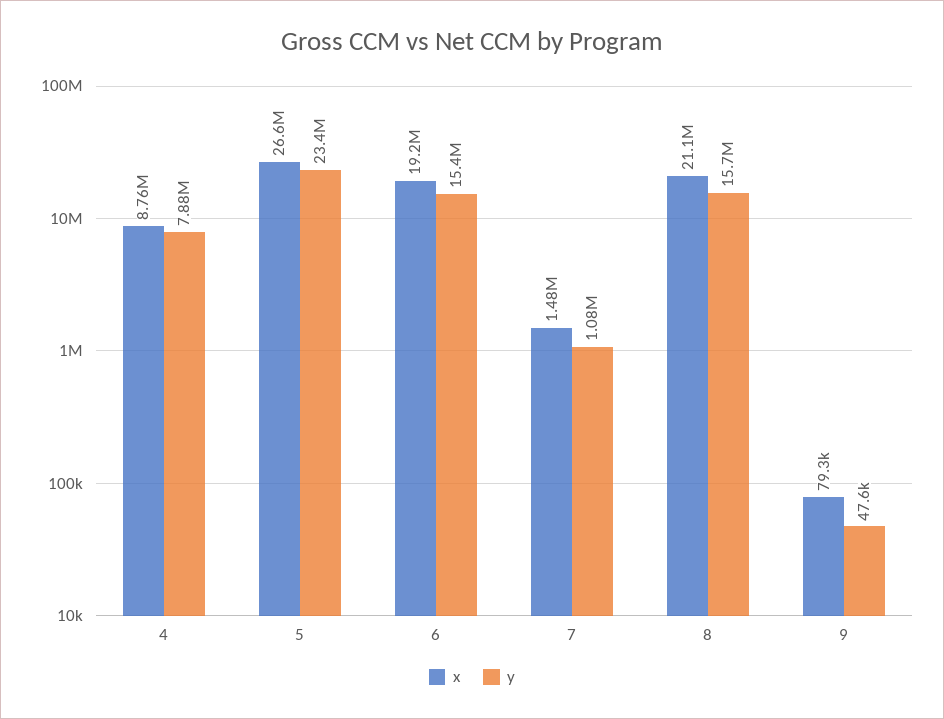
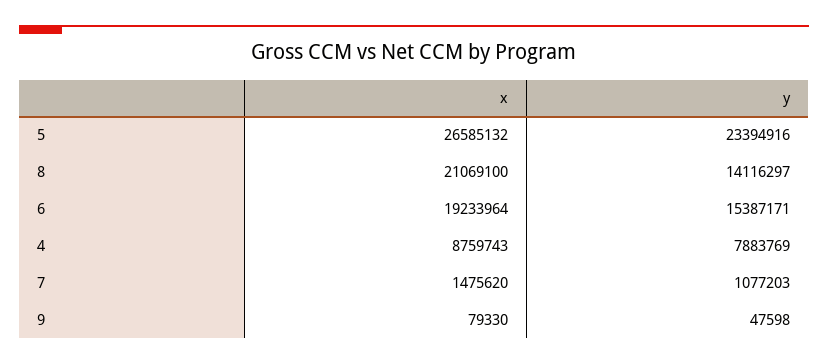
  {
    "x": {
      "4": 8759743,
      "5": 26585132,
      "6": 19233964,
      "7": 1475620,
      "8": 21069100,
      "9": 79330
    },
    "y": {
      "4": 7883769,
      "5": 23394916,
      "6": 15387171,
      "7": 1077203,
-     "8": 15700000,
+     "8": 14116297,
      "9": 47598
    }
  }

